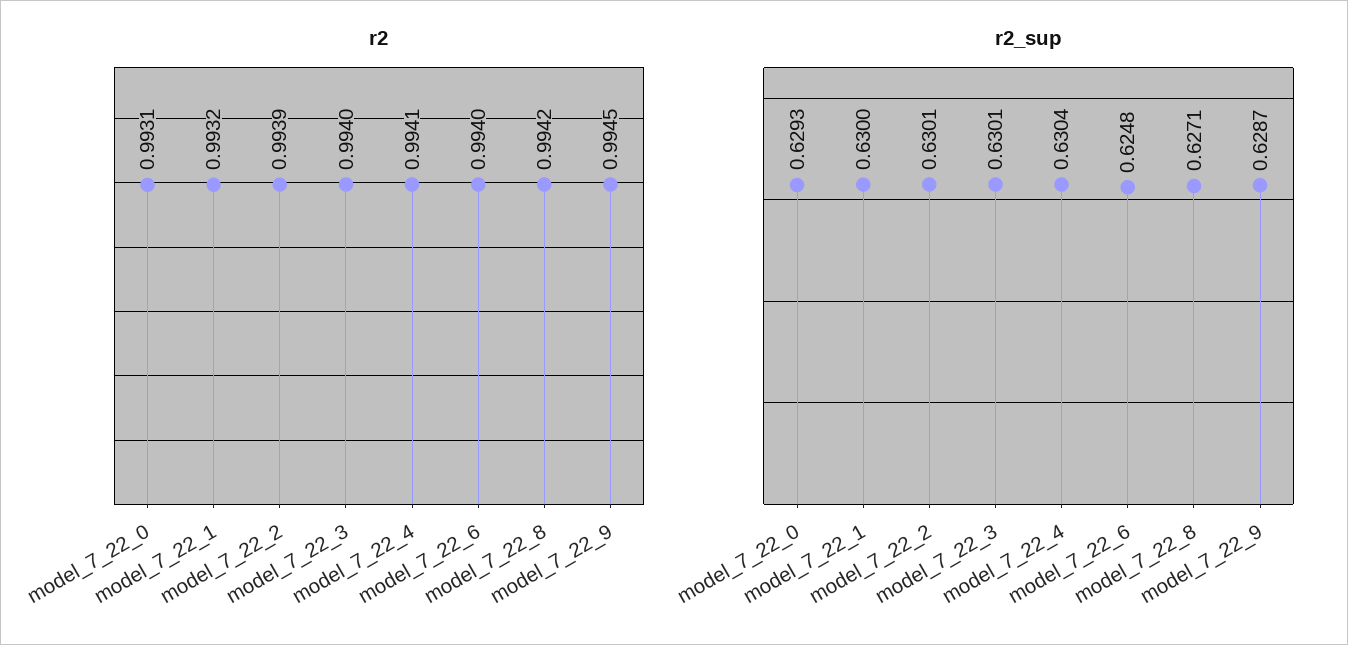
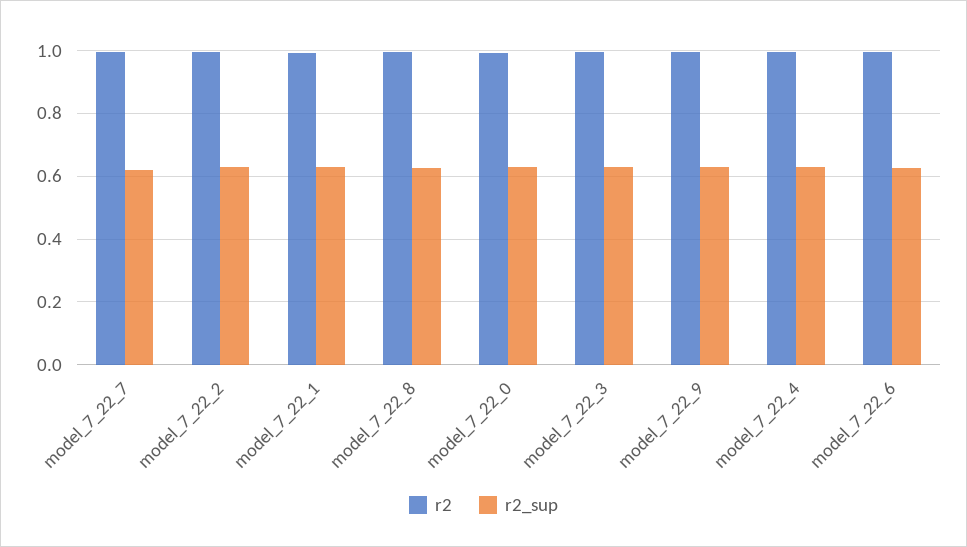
  {
    "r2": {
      "model_7_22_0": 0.9931,
      "model_7_22_1": 0.9932,
      "model_7_22_2": 0.9939,
      "model_7_22_3": 0.994,
      "model_7_22_4": 0.9941,
      "model_7_22_6": 0.994,
      "model_7_22_8": 0.9942,
-     "model_7_22_9": 0.9945
+     "model_7_22_9": 0.9945,
+     "model_7_22_7": 1
    },
    "r2_sup": {
      "model_7_22_0": 0.6293,
      "model_7_22_1": 0.63,
      "model_7_22_2": 0.6301,
      "model_7_22_3": 0.6301,
      "model_7_22_4": 0.6304,
      "model_7_22_6": 0.6248,
      "model_7_22_8": 0.6271,
-     "model_7_22_9": 0.6287
+     "model_7_22_9": 0.6287,
+     "model_7_22_7": 0.62
    }
  }

